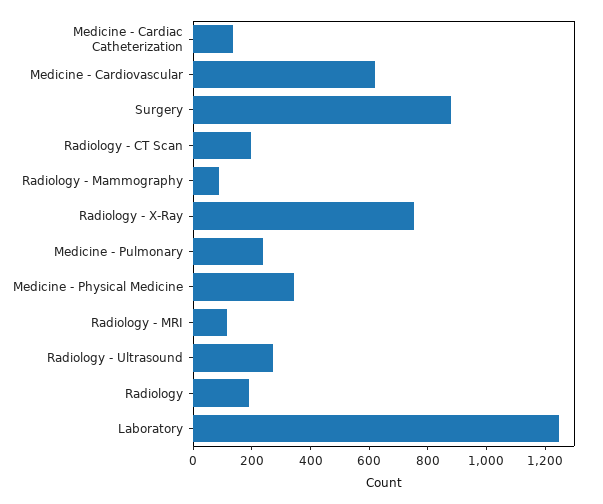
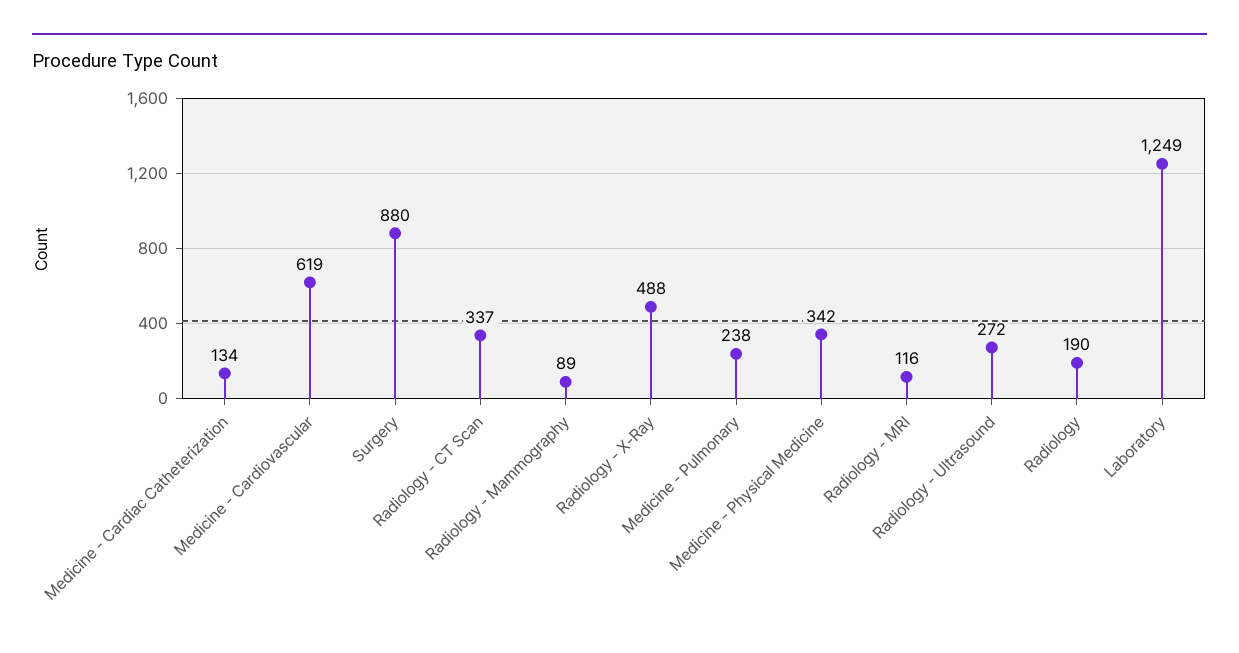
  {
    "Medicine - Cardiac Catheterization": 134,
    "Medicine - Cardiovascular": 619,
    "Surgery": 880,
-   "Radiology - CT Scan": 200,
+   "Radiology - CT Scan": 337,
    "Radiology - Mammography": 89,
-   "Radiology - X-Ray": 750,
+   "Radiology - X-Ray": 488,
    "Medicine - Pulmonary": 238,
    "Medicine - Physical Medicine": 342,
    "Radiology - MRI": 116,
    "Radiology - Ultrasound": 272,
    "Radiology": 190,
    "Laboratory": 1249
  }

